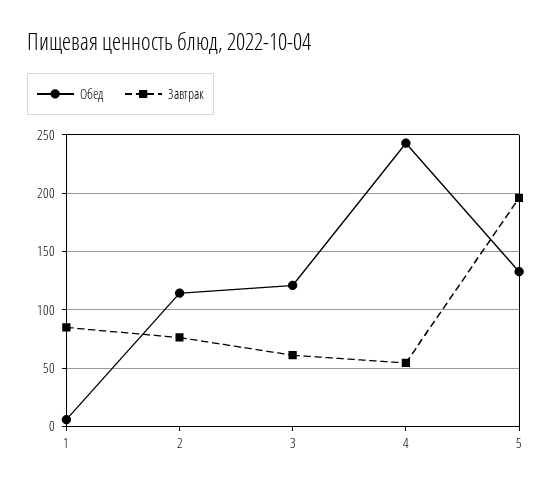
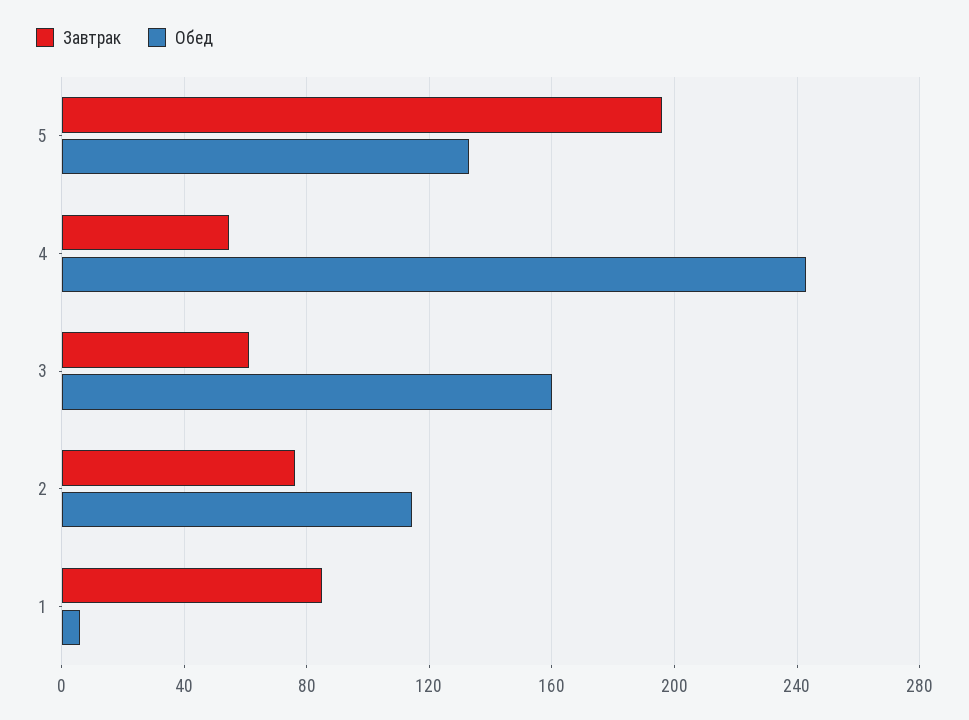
  {
    "Обед": {
      "1": 5,
      "2": 115,
-     "3": 120,
+     "3": 160,
      "4": 245,
      "5": 135
    },
    "Завтрак": {
      "1": 85,
      "2": 75,
      "3": 60,
      "4": 55,
      "5": 195
    }
  }

